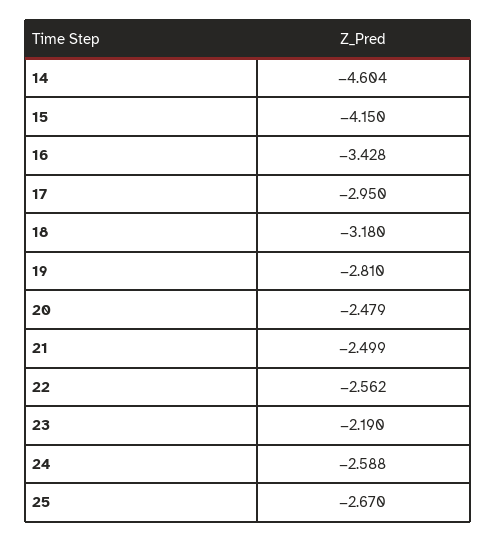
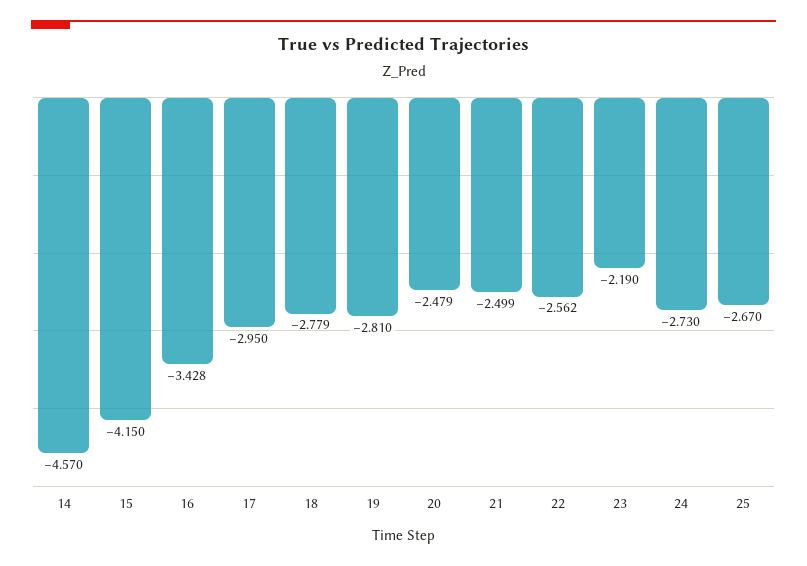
  {
-   "14": -4.604,
+   "14": -4.57,
    "15": -4.15,
    "16": -3.428,
    "17": -2.95,
-   "18": -3.18,
+   "18": -2.779,
    "19": -2.81,
    "20": -2.479,
    "21": -2.499,
    "22": -2.562,
    "23": -2.19,
-   "24": -2.588,
+   "24": -2.73,
    "25": -2.67
  }

